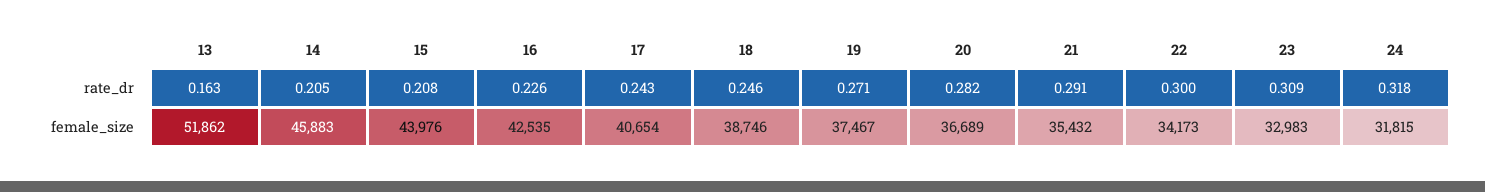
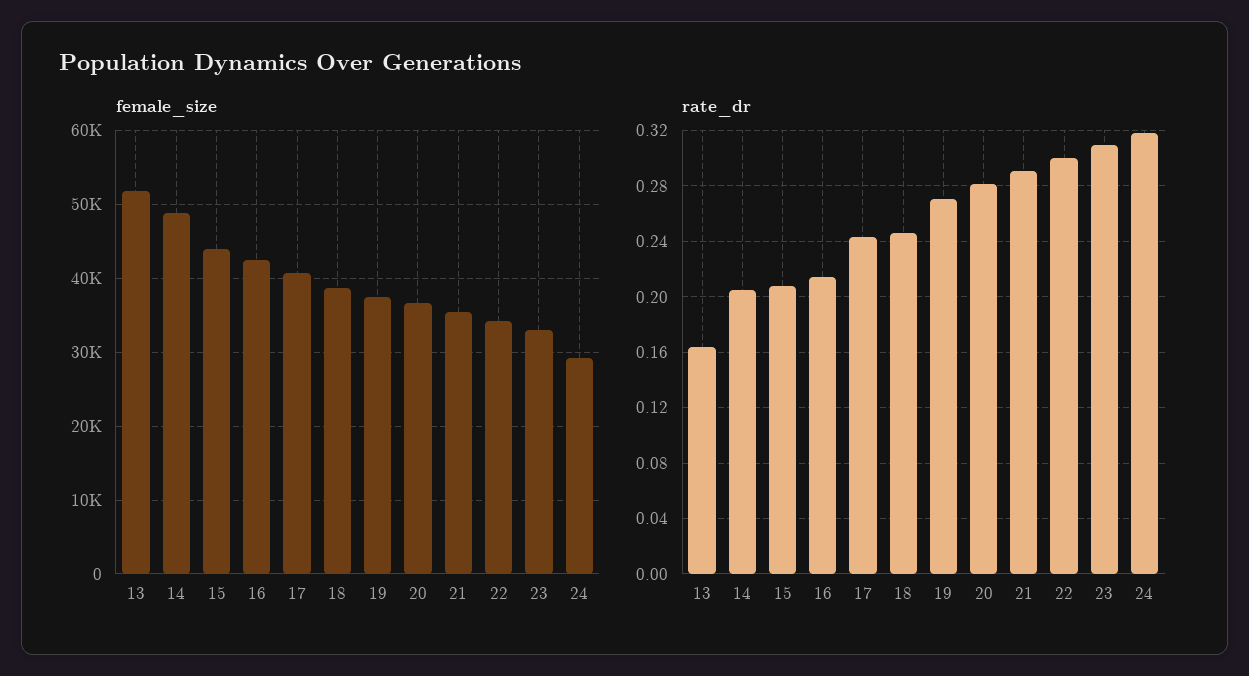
  {
    "rate_dr": {
      "13": 0.163,
      "14": 0.205,
      "15": 0.208,
-     "16": 0.226,
+     "16": 0.215,
      "17": 0.243,
      "18": 0.246,
      "19": 0.271,
      "20": 0.282,
      "21": 0.291,
      "22": 0.3,
      "23": 0.309,
      "24": 0.318
    },
    "female_size": {
      "13": 51862,
-     "14": 45883,
+     "14": 49000,
      "15": 43976,
      "16": 42535,
      "17": 40654,
      "18": 38746,
      "19": 37467,
      "20": 36689,
      "21": 35432,
      "22": 34173,
      "23": 32983,
-     "24": 31815
+     "24": 29000
    }
  }

